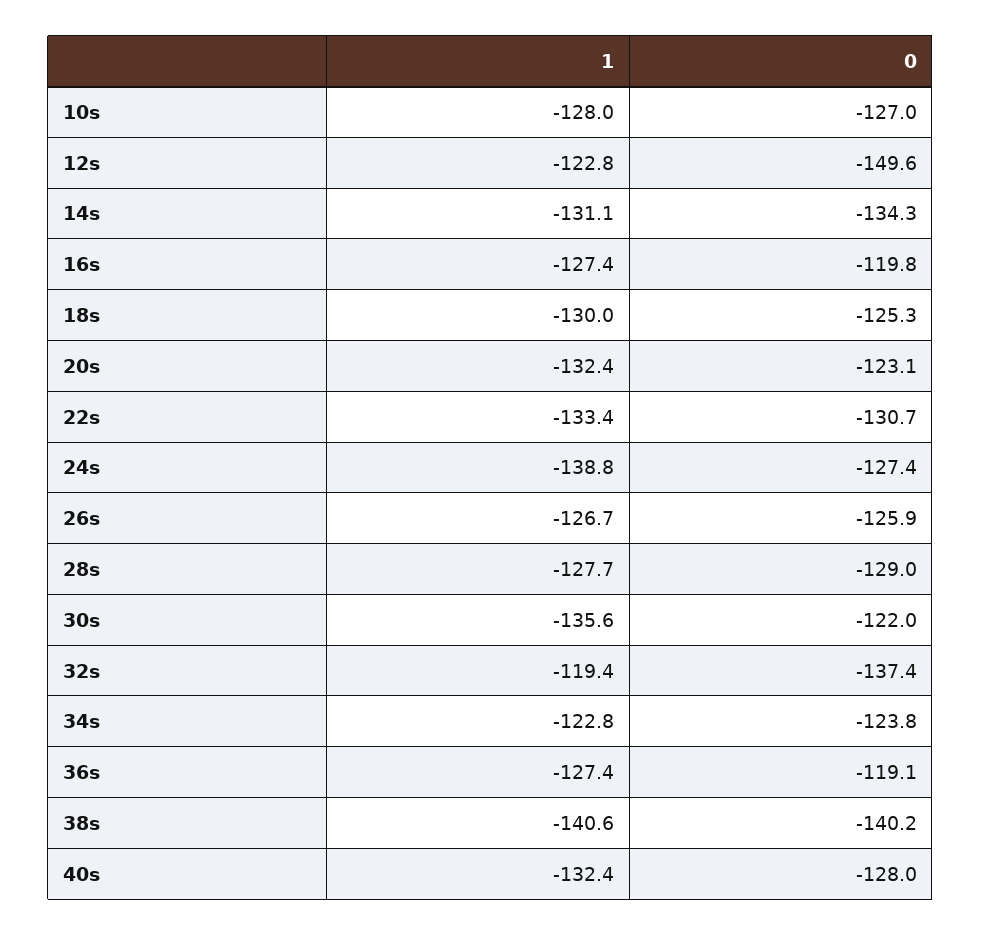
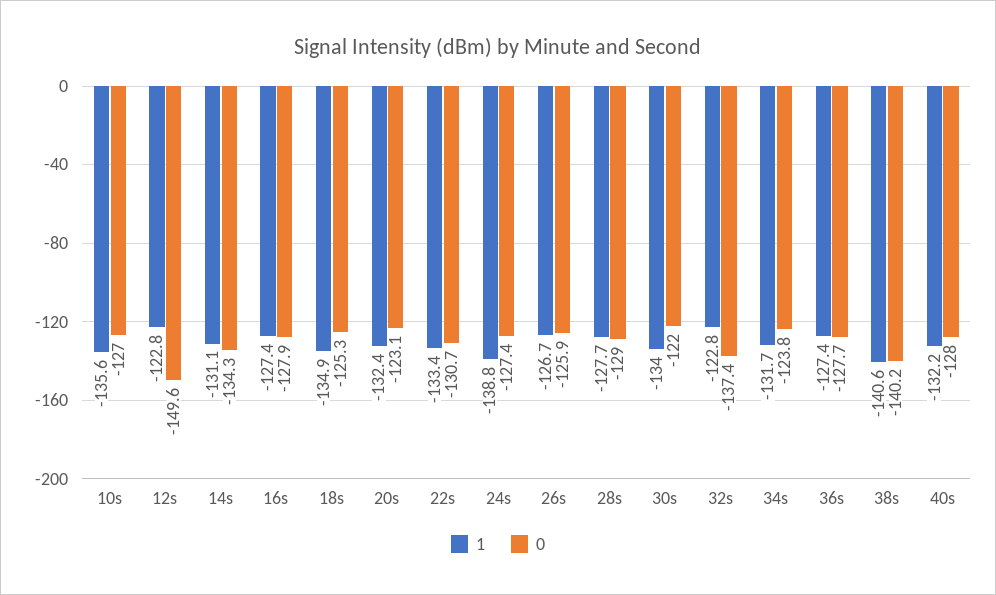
  {
    "1": {
-     "10s": -128,
+     "10s": -135.6,
      "12s": -122.8,
      "14s": -131.1,
      "16s": -127.4,
-     "18s": -130,
+     "18s": -134.9,
      "20s": -132.4,
      "22s": -133.4,
      "24s": -138.8,
      "26s": -126.7,
      "28s": -127.7,
-     "30s": -135.6,
+     "30s": -134,
-     "32s": -119.4,
+     "32s": -122.8,
-     "34s": -122.8,
+     "34s": -131.7,
      "36s": -127.4,
      "38s": -140.6,
-     "40s": -132.4
+     "40s": -132.2
    },
    "0": {
      "10s": -127,
      "12s": -149.6,
      "14s": -134.3,
-     "16s": -119.8,
+     "16s": -127.9,
      "18s": -125.3,
      "20s": -123.1,
      "22s": -130.7,
      "24s": -127.4,
      "26s": -125.9,
      "28s": -129,
      "30s": -122,
      "32s": -137.4,
      "34s": -123.8,
-     "36s": -119.1,
+     "36s": -127.7,
      "38s": -140.2,
      "40s": -128
    }
  }

